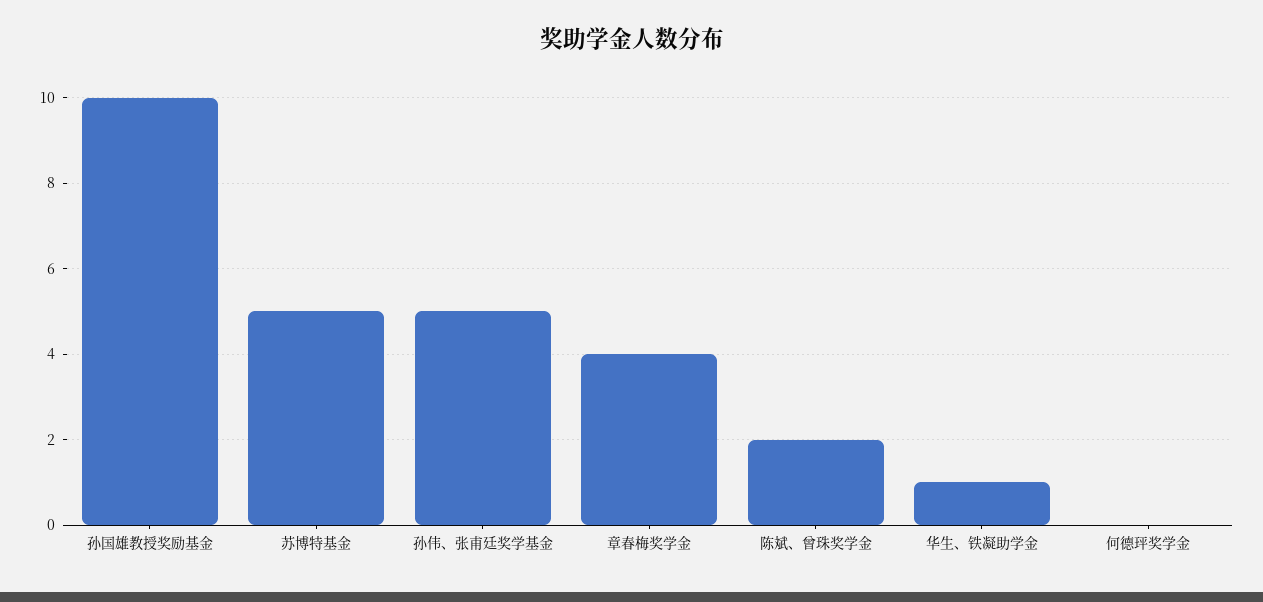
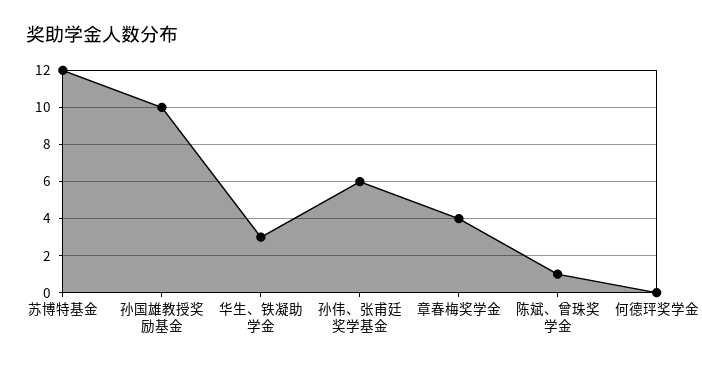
  {
    "孙国雄教授奖励基金": 10,
-   "苏博特基金": 5,
+   "苏博特基金": 12,
-   "孙伟、张甫廷奖学基金": 5,
+   "孙伟、张甫廷奖学基金": 6,
    "章春梅奖学金": 4,
-   "陈斌、曾珠奖学金": 2,
+   "陈斌、曾珠奖学金": 1,
-   "华生、铁凝助学金": 1,
+   "华生、铁凝助学金": 3,
    "何德玶奖学金": 0
  }

